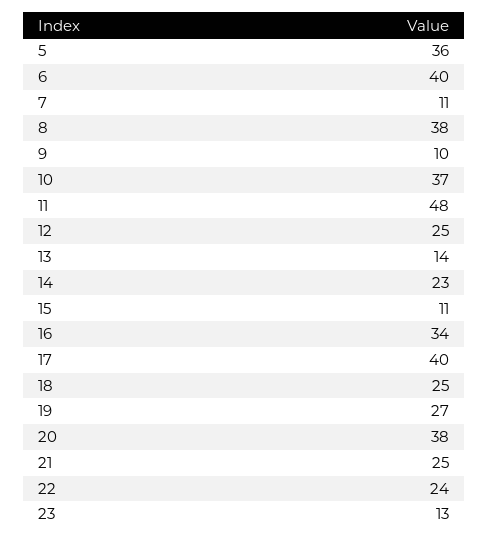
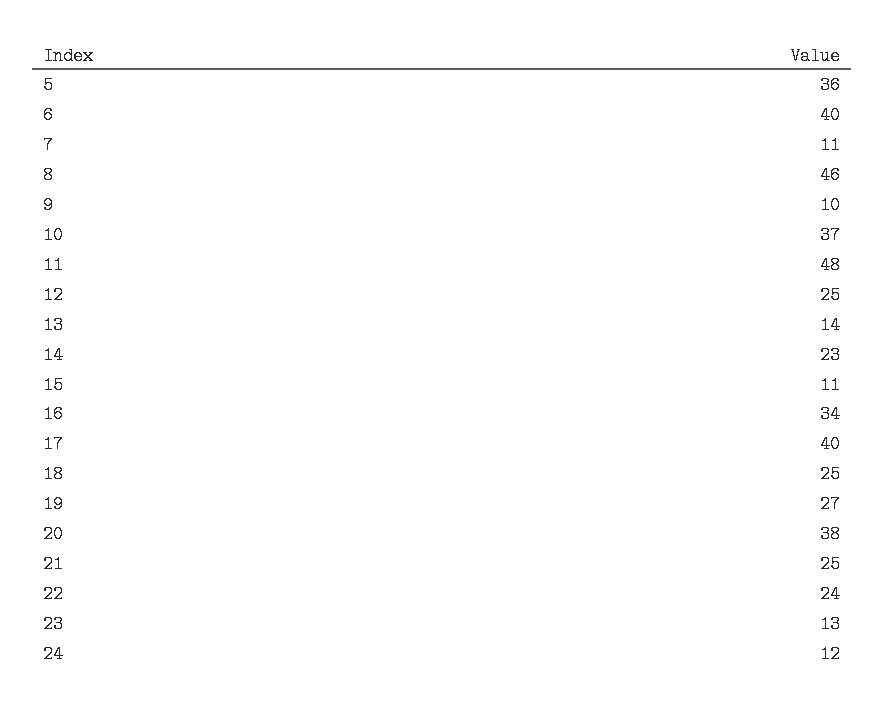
  {
    "5": 36,
    "6": 40,
    "7": 11,
-   "8": 38,
+   "8": 46,
    "9": 10,
    "10": 37,
    "11": 48,
    "12": 25,
    "13": 14,
    "14": 23,
    "15": 11,
    "16": 34,
    "17": 40,
    "18": 25,
    "19": 27,
    "20": 38,
    "21": 25,
    "22": 24,
-   "23": 13
+   "23": 13,
+   "24": 12
  }

